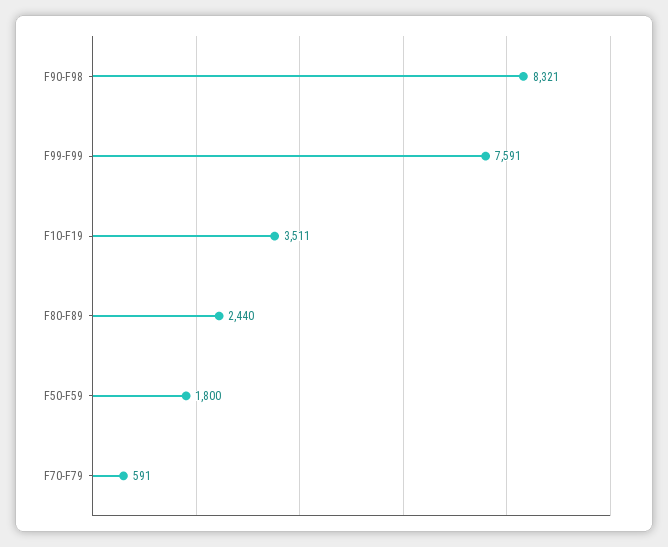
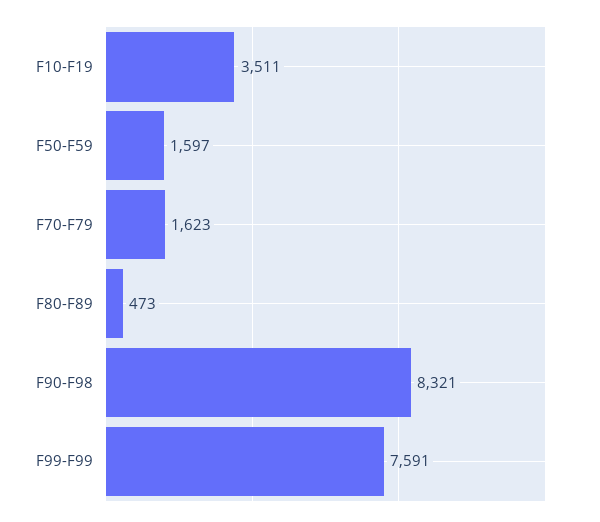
  {
    "F90-F98": 8321,
    "F99-F99": 7591,
    "F10-F19": 3511,
-   "F80-F89": 2440,
+   "F80-F89": 473,
-   "F50-F59": 1800,
+   "F50-F59": 1597,
-   "F70-F79": 591
+   "F70-F79": 1623
  }

